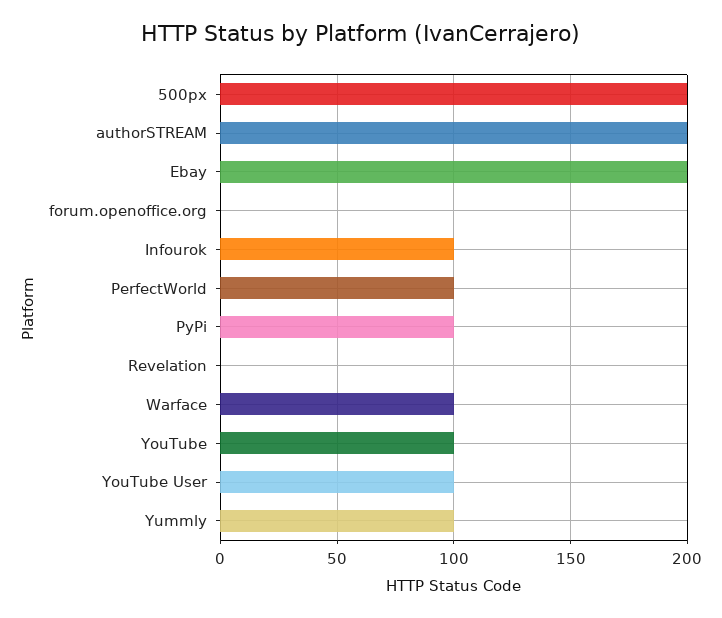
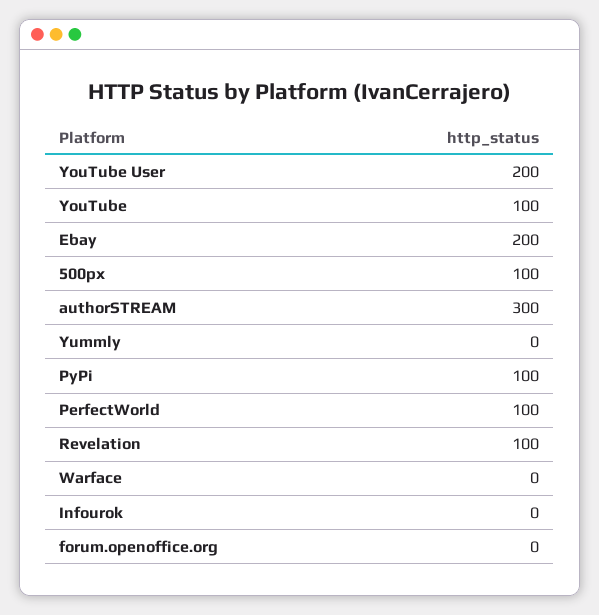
  {
-   "500px": 200,
+   "500px": 100,
-   "authorSTREAM": 200,
+   "authorSTREAM": 300,
    "Ebay": 200,
    "forum.openoffice.org": 0,
-   "Infourok": 100,
+   "Infourok": 0,
    "PerfectWorld": 100,
    "PyPi": 100,
-   "Revelation": 0,
+   "Revelation": 100,
-   "Warface": 100,
+   "Warface": 0,
    "YouTube": 100,
-   "YouTube User": 100,
+   "YouTube User": 200,
-   "Yummly": 100
+   "Yummly": 0
  }

